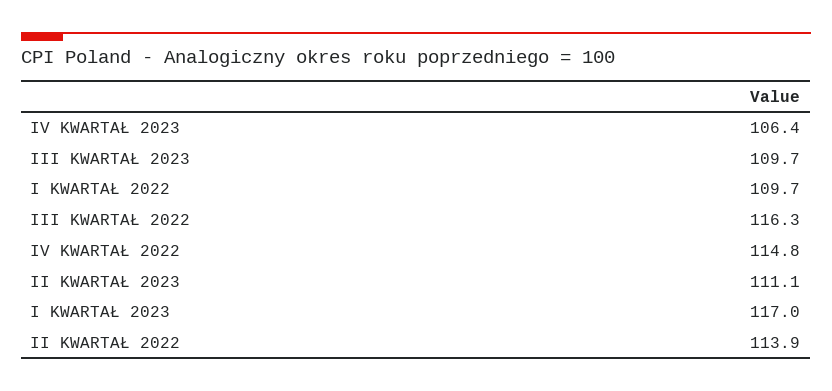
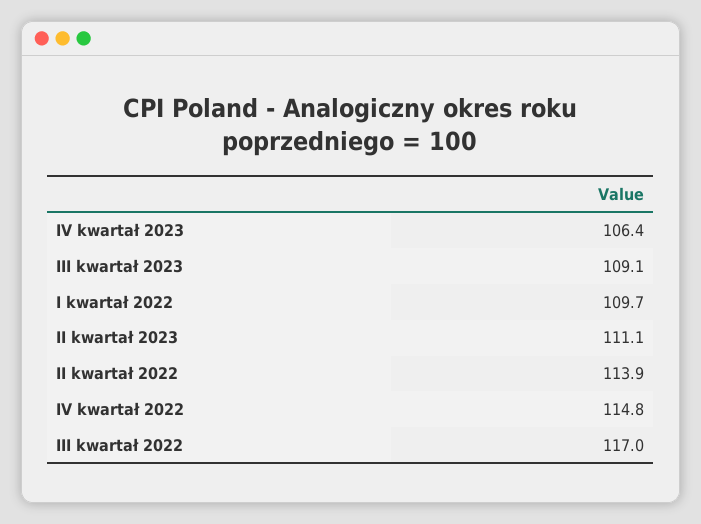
  {
    "IV KWARTAŁ 2023": 106.4,
-   "III KWARTAŁ 2023": 109.7,
+   "III KWARTAŁ 2023": 109.1,
    "I KWARTAŁ 2022": 109.7,
-   "III KWARTAŁ 2022": 116.3,
+   "III KWARTAŁ 2022": 117,
    "IV KWARTAŁ 2022": 114.8,
    "II KWARTAŁ 2023": 111.1,
-   "I KWARTAŁ 2023": 117,
    "II KWARTAŁ 2022": 113.9
  }

